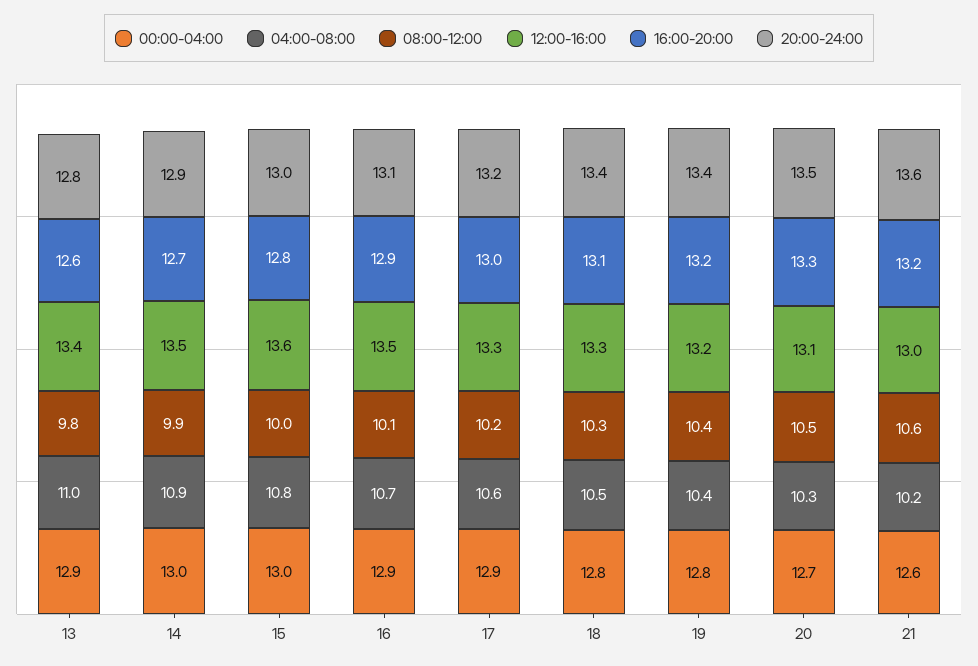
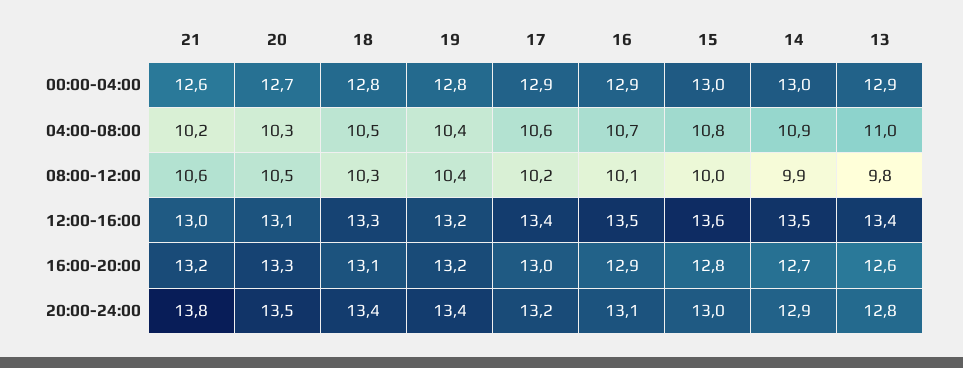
  {
    "00:00-04:00": {
      "13": 12.9,
      "14": 13,
      "15": 13,
      "16": 12.9,
      "17": 12.9,
      "18": 12.8,
      "19": 12.8,
      "20": 12.7,
      "21": 12.6
    },
    "04:00-08:00": {
      "13": 11,
      "14": 10.9,
      "15": 10.8,
      "16": 10.7,
      "17": 10.6,
      "18": 10.5,
      "19": 10.4,
      "20": 10.3,
      "21": 10.2
    },
    "08:00-12:00": {
      "13": 9.8,
      "14": 9.9,
      "15": 10,
      "16": 10.1,
      "17": 10.2,
      "18": 10.3,
      "19": 10.4,
      "20": 10.5,
      "21": 10.6
    },
    "12:00-16:00": {
      "13": 13.4,
      "14": 13.5,
      "15": 13.6,
      "16": 13.5,
-     "17": 13.3,
+     "17": 13.4,
      "18": 13.3,
      "19": 13.2,
      "20": 13.1,
      "21": 13
    },
    "16:00-20:00": {
      "13": 12.6,
      "14": 12.7,
      "15": 12.8,
      "16": 12.9,
      "17": 13,
      "18": 13.1,
      "19": 13.2,
      "20": 13.3,
      "21": 13.2
    },
    "20:00-24:00": {
      "13": 12.8,
      "14": 12.9,
      "15": 13,
      "16": 13.1,
      "17": 13.2,
      "18": 13.4,
      "19": 13.4,
      "20": 13.5,
-     "21": 13.6
+     "21": 13.8
    }
  }

